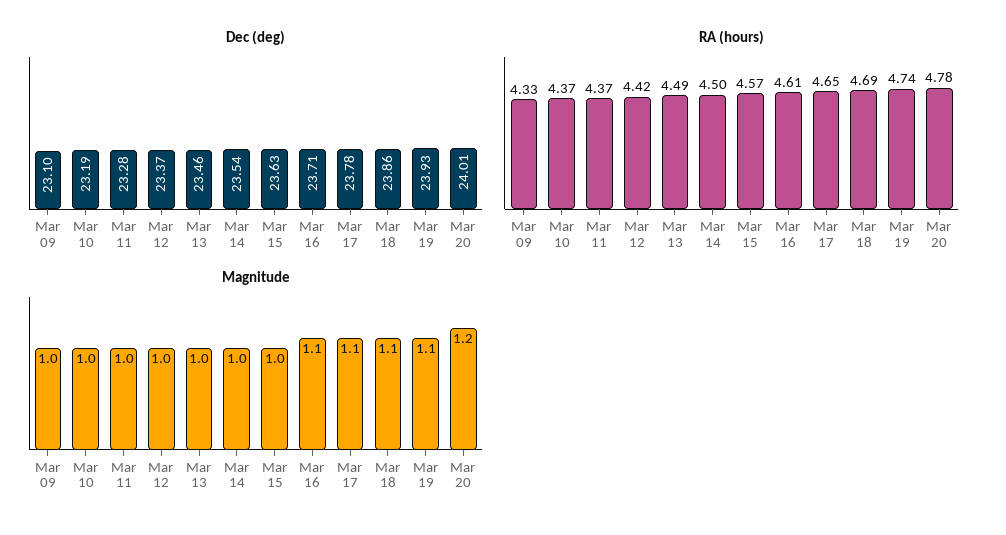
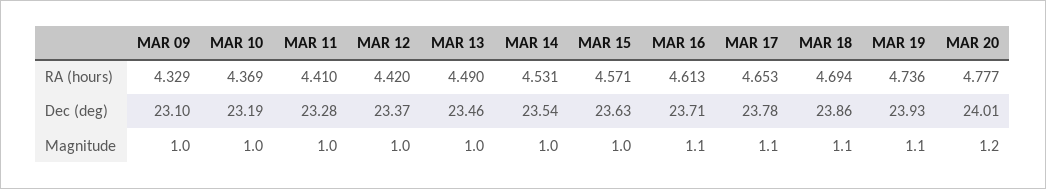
  {
    "Dec (deg)": {
      "Mar 09": 23.1,
      "Mar 10": 23.19,
      "Mar 11": 23.28,
      "Mar 12": 23.37,
      "Mar 13": 23.46,
      "Mar 14": 23.54,
      "Mar 15": 23.63,
      "Mar 16": 23.71,
      "Mar 17": 23.78,
      "Mar 18": 23.86,
      "Mar 19": 23.93,
      "Mar 20": 24.01
    },
    "RA (hours)": {
      "Mar 09": 4.329,
      "Mar 10": 4.369,
-     "Mar 11": 4.37,
+     "Mar 11": 4.41,
      "Mar 12": 4.42,
      "Mar 13": 4.49,
-     "Mar 14": 4.5,
+     "Mar 14": 4.531,
      "Mar 15": 4.571,
      "Mar 16": 4.613,
      "Mar 17": 4.653,
      "Mar 18": 4.694,
      "Mar 19": 4.736,
      "Mar 20": 4.777
    },
    "Magnitude": {
      "Mar 09": 1,
      "Mar 10": 1,
      "Mar 11": 1,
      "Mar 12": 1,
      "Mar 13": 1,
      "Mar 14": 1,
      "Mar 15": 1,
      "Mar 16": 1.1,
      "Mar 17": 1.1,
      "Mar 18": 1.1,
      "Mar 19": 1.1,
      "Mar 20": 1.2
    }
  }

